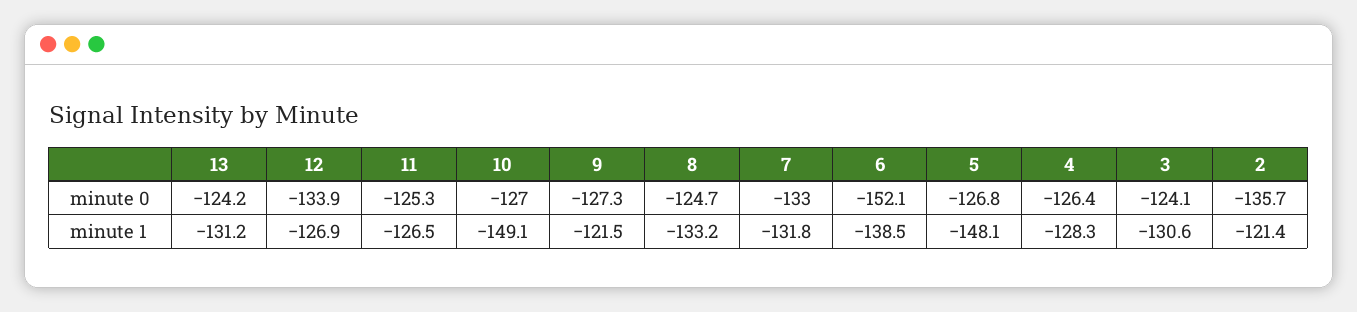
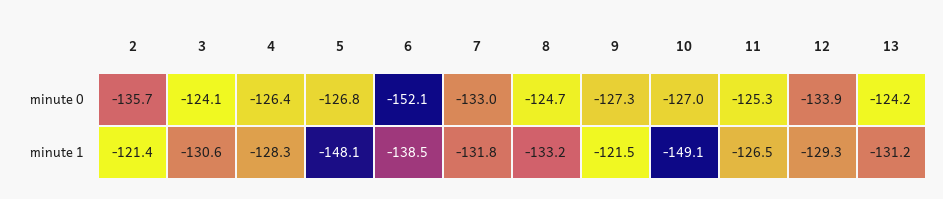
  {
    "13": {
      "minute 0": -124.2,
      "minute 1": -131.2
    },
    "12": {
      "minute 0": -133.9,
-     "minute 1": -126.9
+     "minute 1": -129.3
    },
    "11": {
      "minute 0": -125.3,
      "minute 1": -126.5
    },
    "10": {
      "minute 0": -127,
      "minute 1": -149.1
    },
    "9": {
      "minute 0": -127.3,
      "minute 1": -121.5
    },
    "8": {
      "minute 0": -124.7,
      "minute 1": -133.2
    },
    "7": {
      "minute 0": -133,
      "minute 1": -131.8
    },
    "6": {
      "minute 0": -152.1,
      "minute 1": -138.5
    },
    "5": {
      "minute 0": -126.8,
      "minute 1": -148.1
    },
    "4": {
      "minute 0": -126.4,
      "minute 1": -128.3
    },
    "3": {
      "minute 0": -124.1,
      "minute 1": -130.6
    },
    "2": {
      "minute 0": -135.7,
      "minute 1": -121.4
    }
  }

